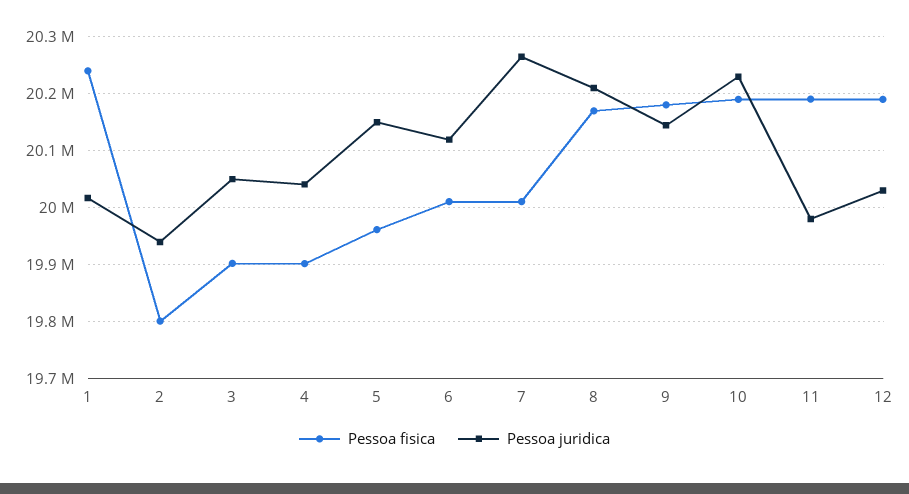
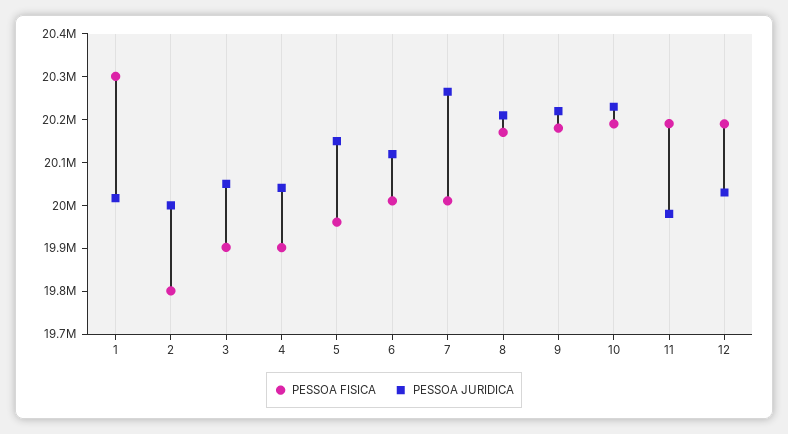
  {
    "Pessoa fisica": {
-     "1": 20240000,
+     "1": 20300000,
      "2": 19800000,
      "3": 19900000,
      "4": 19900000,
      "5": 19960000,
      "6": 20020000,
      "7": 20020000,
      "8": 20180000,
      "9": 20180000,
      "10": 20200000,
      "11": 20200000,
      "12": 20200000
    },
    "Pessoa juridica": {
      "1": 20020000,
-     "2": 19940000,
+     "2": 20000000,
      "3": 20060000,
      "4": 20040000,
      "5": 20160000,
      "6": 20120000,
      "7": 20260000,
      "8": 20220000,
-     "9": 20140000,
+     "9": 20220000,
      "10": 20240000,
      "11": 19980000,
      "12": 20040000
    }
  }

